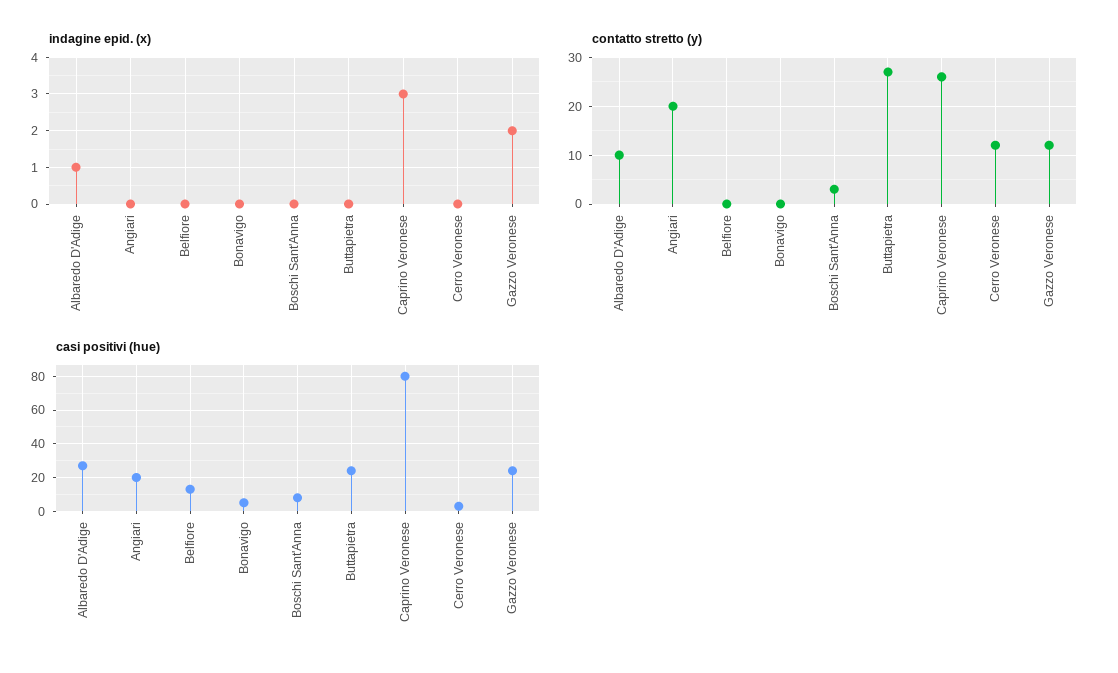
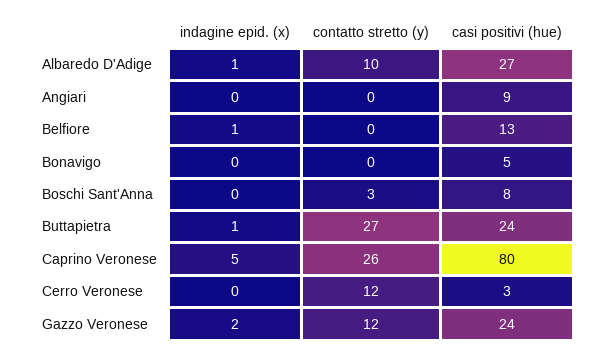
  {
    "indagine epid. (x)": {
      "Albaredo D'Adige": 1,
      "Angiari": 0,
-     "Belfiore": 0,
+     "Belfiore": 1,
      "Bonavigo": 0,
      "Boschi Sant'Anna": 0,
-     "Buttapietra": 0,
+     "Buttapietra": 1,
-     "Caprino Veronese": 3,
+     "Caprino Veronese": 5,
      "Cerro Veronese": 0,
      "Gazzo Veronese": 2
    },
    "contatto stretto (y)": {
      "Albaredo D'Adige": 10,
-     "Angiari": 20,
+     "Angiari": 0,
      "Belfiore": 0,
      "Bonavigo": 0,
      "Boschi Sant'Anna": 3,
      "Buttapietra": 27,
      "Caprino Veronese": 26,
      "Cerro Veronese": 12,
      "Gazzo Veronese": 12
    },
    "casi positivi (hue)": {
      "Albaredo D'Adige": 27,
-     "Angiari": 20,
+     "Angiari": 9,
      "Belfiore": 13,
      "Bonavigo": 5,
      "Boschi Sant'Anna": 8,
      "Buttapietra": 24,
      "Caprino Veronese": 80,
      "Cerro Veronese": 3,
      "Gazzo Veronese": 24
    }
  }

